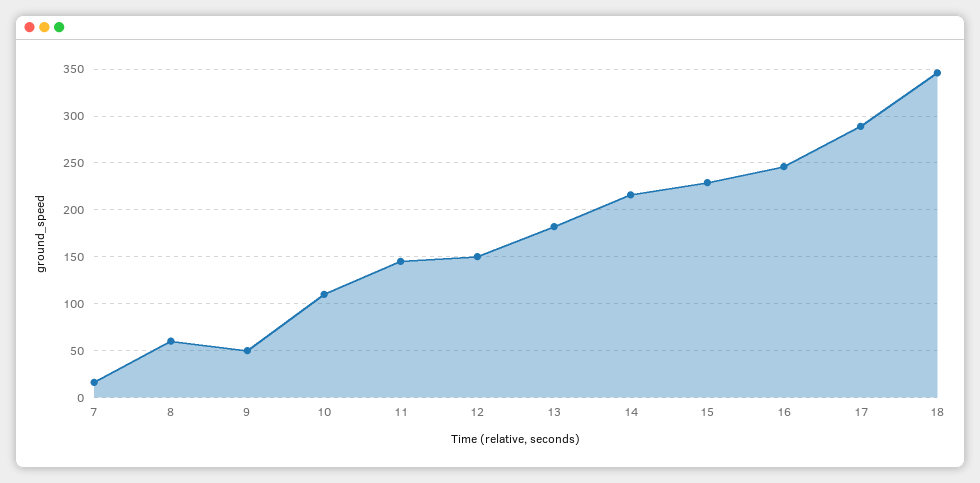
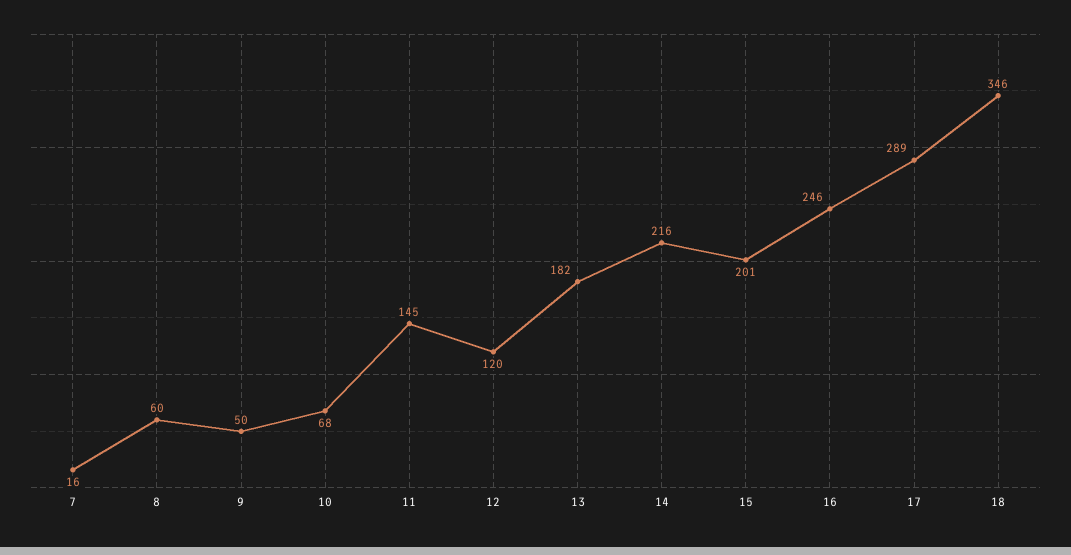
  {
    "7": 16,
    "8": 60,
    "9": 50,
-   "10": 110,
+   "10": 68,
    "11": 145,
-   "12": 150,
+   "12": 120,
    "13": 182,
    "14": 216,
-   "15": 230,
+   "15": 201,
    "16": 246,
    "17": 289,
    "18": 346
  }

